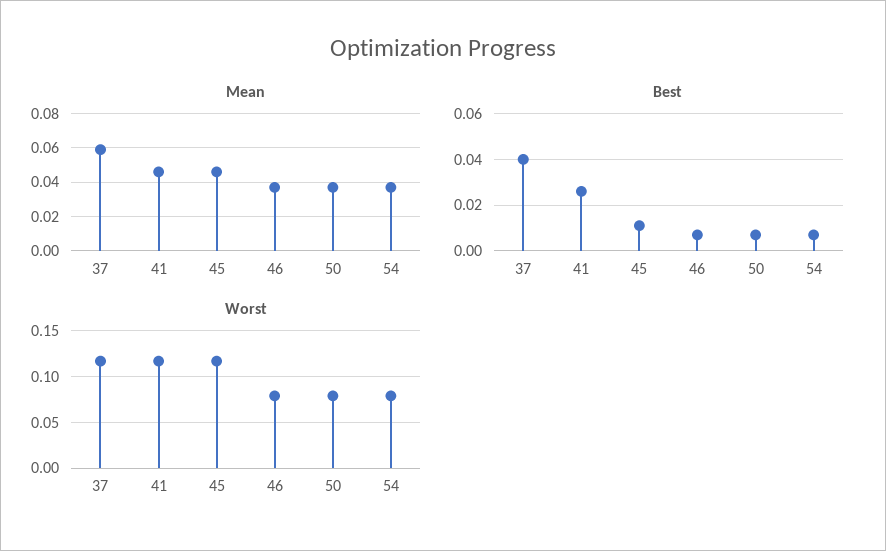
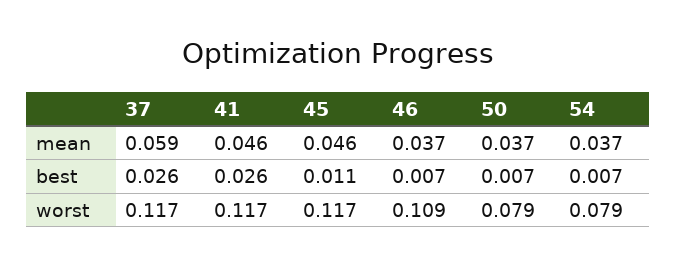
  {
    "Mean": {
      "37": 0.059,
      "41": 0.046,
      "45": 0.046,
      "46": 0.037,
      "50": 0.037,
      "54": 0.037
    },
    "Best": {
-     "37": 0.04,
+     "37": 0.026,
      "41": 0.026,
      "45": 0.011,
      "46": 0.007,
      "50": 0.007,
      "54": 0.007
    },
    "Worst": {
      "37": 0.117,
      "41": 0.117,
      "45": 0.117,
-     "46": 0.08,
+     "46": 0.109,
      "50": 0.079,
      "54": 0.079
    }
  }

